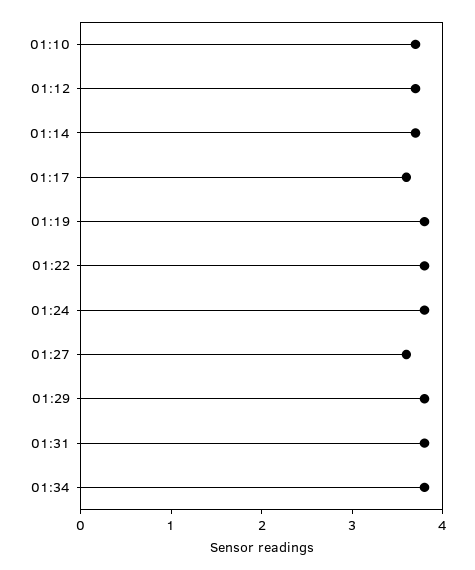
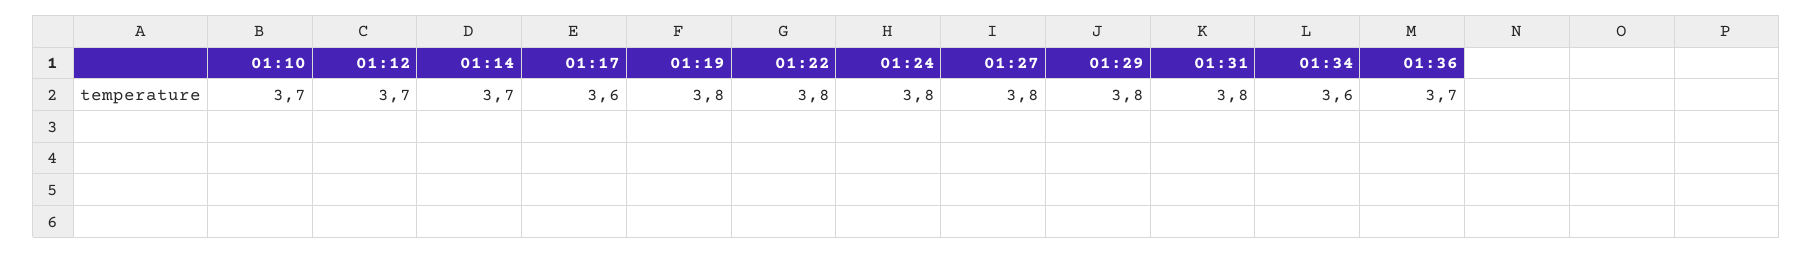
  {
    "01:10": 3.7,
    "01:12": 3.7,
    "01:14": 3.7,
    "01:17": 3.6,
    "01:19": 3.8,
    "01:22": 3.8,
    "01:24": 3.8,
-   "01:27": 3.6,
+   "01:27": 3.8,
    "01:29": 3.8,
    "01:31": 3.8,
-   "01:34": 3.8
+   "01:34": 3.6,
+   "01:36": 3.7
  }

